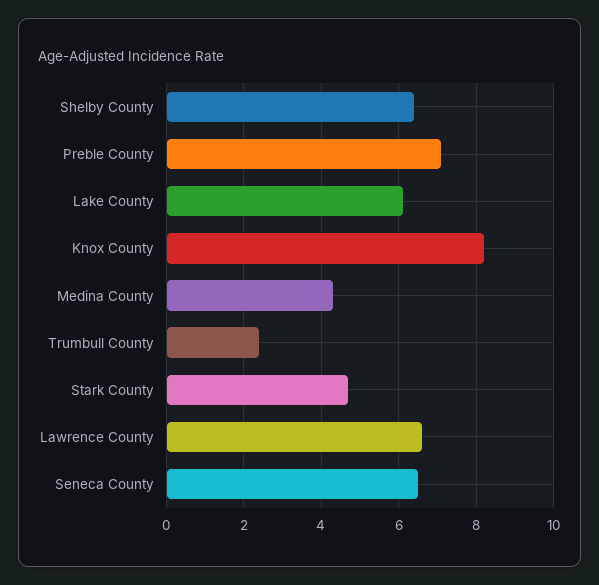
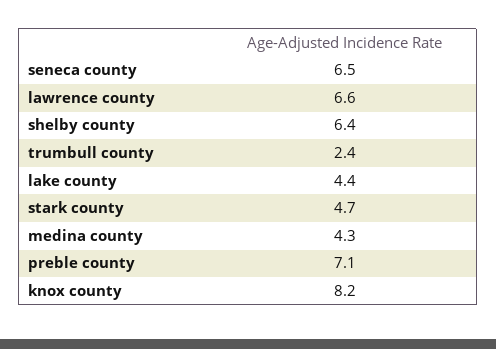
  {
    "Shelby County": 6.4,
    "Preble County": 7.1,
-   "Lake County": 6,
+   "Lake County": 4.4,
    "Knox County": 8.2,
    "Medina County": 4.3,
    "Trumbull County": 2.4,
    "Stark County": 4.7,
    "Lawrence County": 6.6,
    "Seneca County": 6.5
  }

